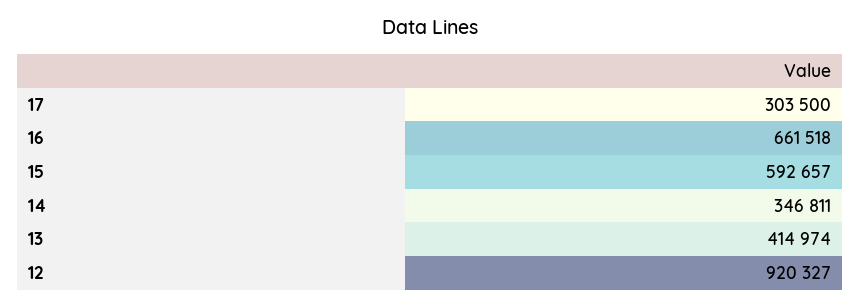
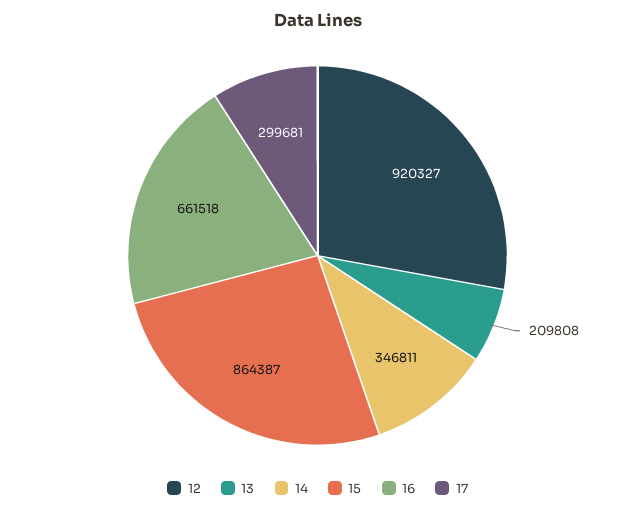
  {
-   "17": 303500,
+   "17": 299681,
    "16": 661518,
-   "15": 592657,
+   "15": 864387,
    "14": 346811,
-   "13": 414974,
+   "13": 209808,
    "12": 920327
  }

